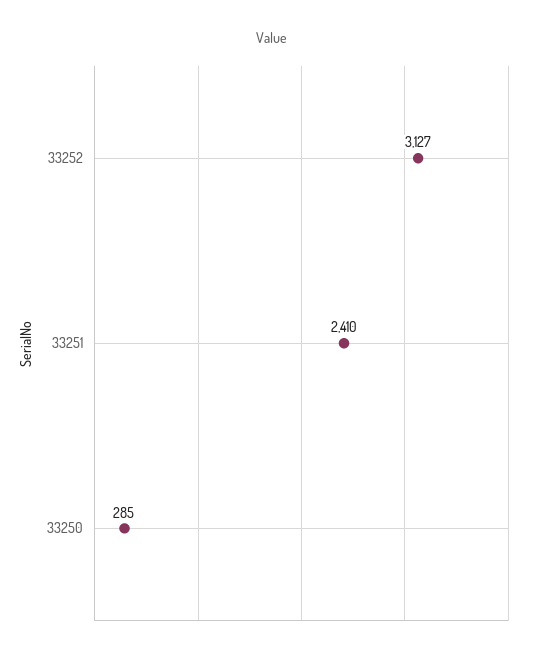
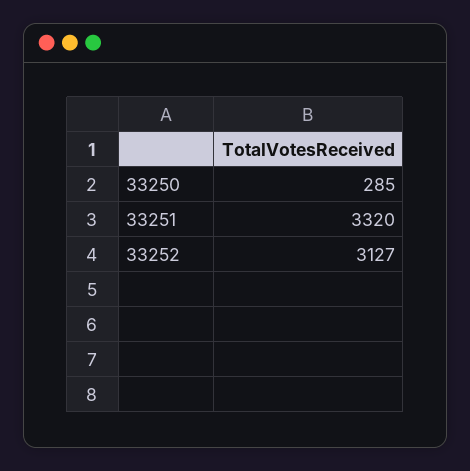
  {
    "33252": 3127,
-   "33251": 2410,
+   "33251": 3320,
    "33250": 285
  }

